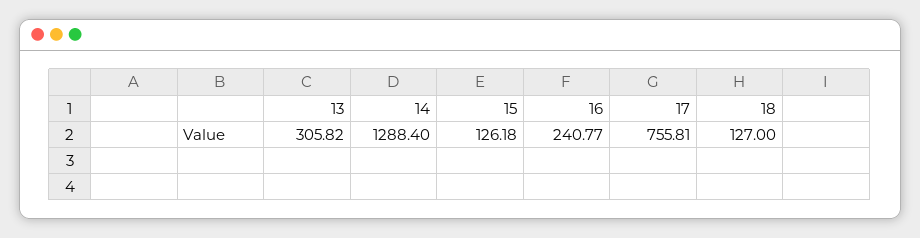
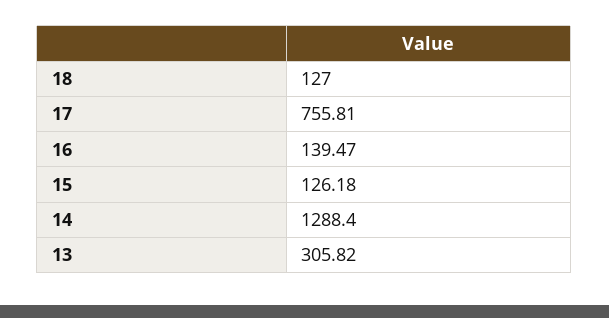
  {
    "13": 305.82,
    "14": 1288.4,
    "15": 126.18,
-   "16": 240.77,
+   "16": 139.47,
    "17": 755.81,
    "18": 127
  }

